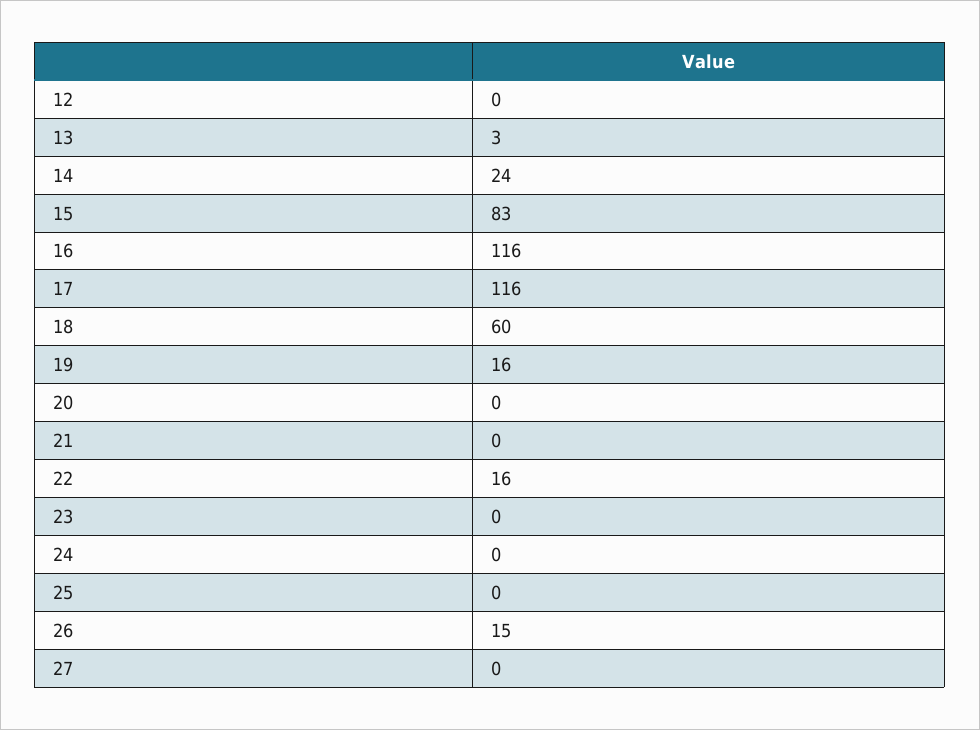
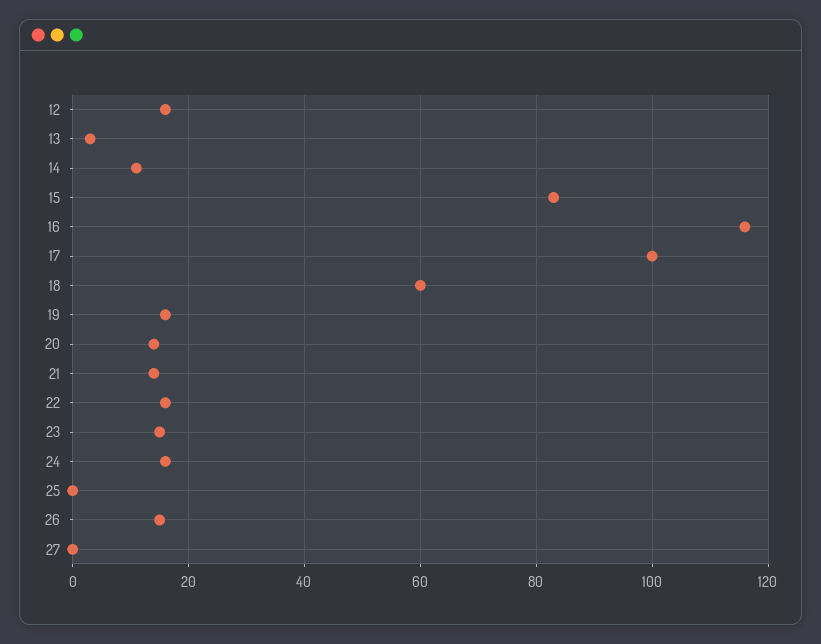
  {
-   "12": 0,
+   "12": 15,
    "13": 3,
-   "14": 24,
+   "14": 10,
    "15": 83,
    "16": 116,
-   "17": 116,
+   "17": 100,
    "18": 60,
    "19": 16,
-   "20": 0,
+   "20": 15,
-   "21": 0,
+   "21": 15,
    "22": 16,
-   "23": 0,
+   "23": 15,
-   "24": 0,
+   "24": 15,
    "25": 0,
    "26": 15,
    "27": 0
  }

